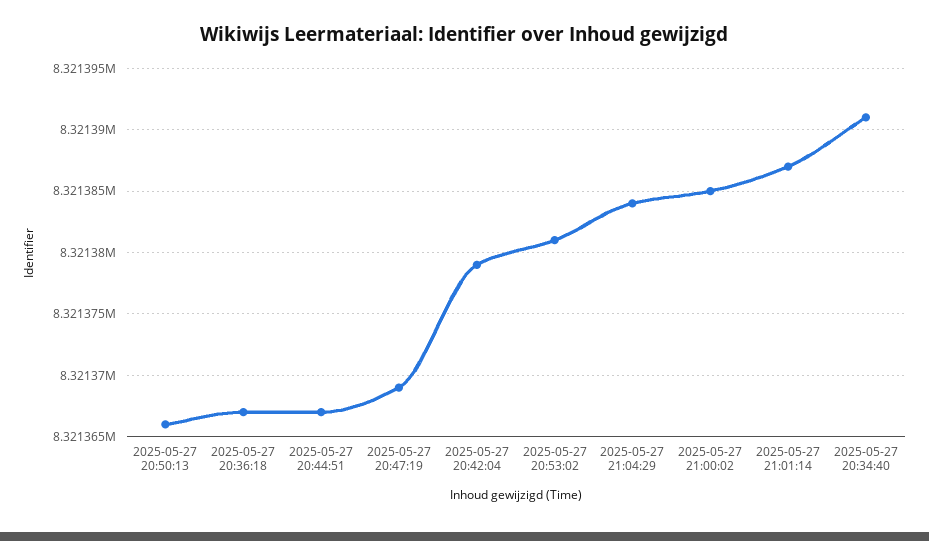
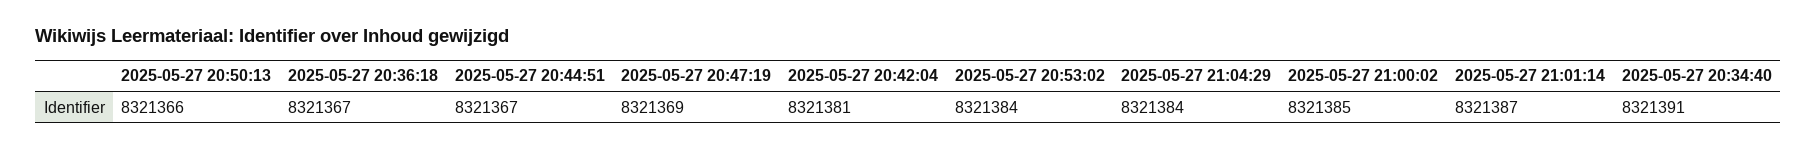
  {
    "2025-05-27 20:50:13": 8321366,
    "2025-05-27 20:36:18": 8321367,
    "2025-05-27 20:44:51": 8321367,
    "2025-05-27 20:47:19": 8321369,
-   "2025-05-27 20:42:04": 8321379,
+   "2025-05-27 20:42:04": 8321381,
-   "2025-05-27 20:53:02": 8321381,
+   "2025-05-27 20:53:02": 8321384,
    "2025-05-27 21:04:29": 8321384,
    "2025-05-27 21:00:02": 8321385,
    "2025-05-27 21:01:14": 8321387,
    "2025-05-27 20:34:40": 8321391
  }

